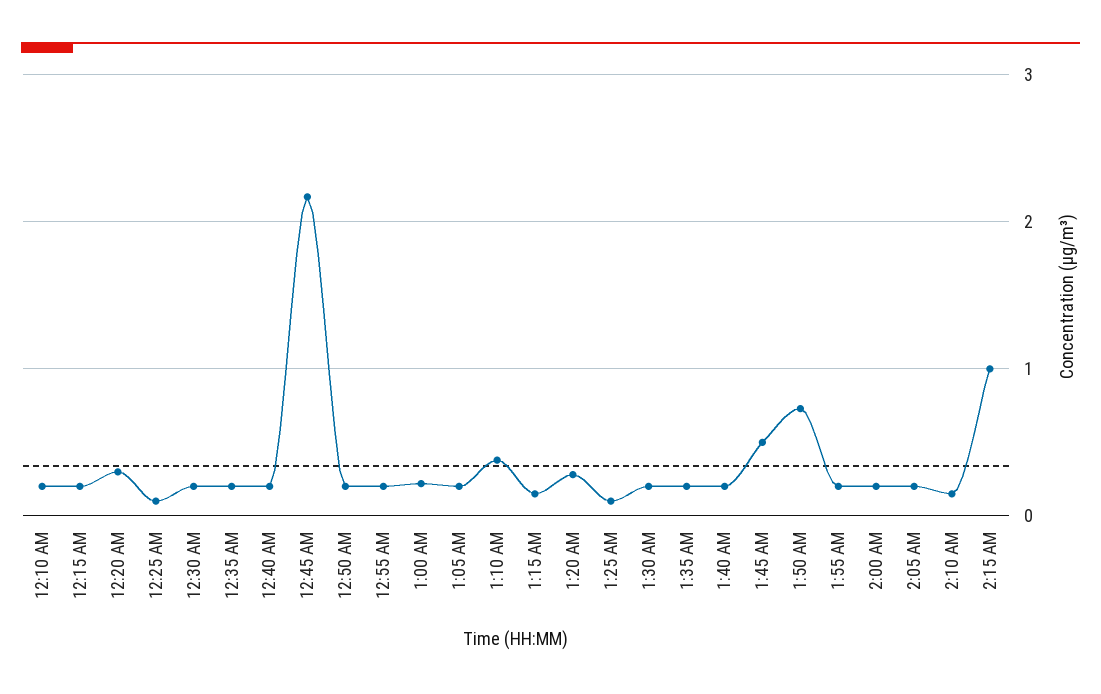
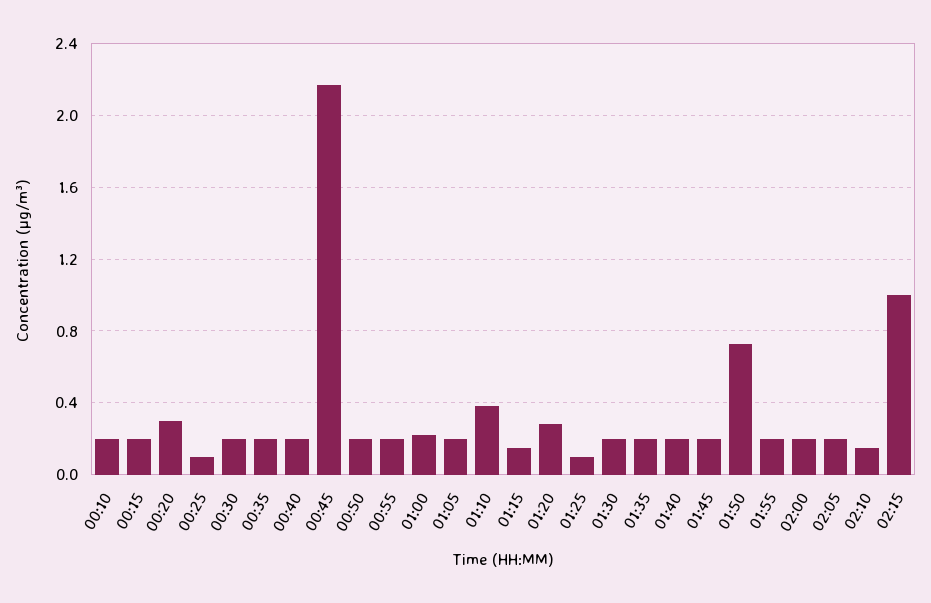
  {
    "12:10 AM": 0.2,
    "12:15 AM": 0.2,
    "12:20 AM": 0.3,
    "12:25 AM": 0.1,
    "12:30 AM": 0.2,
    "12:35 AM": 0.2,
    "12:40 AM": 0.2,
    "12:45 AM": 2.15,
    "12:50 AM": 0.2,
    "12:55 AM": 0.2,
    "1:00 AM": 0.2,
    "1:05 AM": 0.2,
    "1:10 AM": 0.4,
    "1:15 AM": 0.15,
    "1:20 AM": 0.3,
    "1:25 AM": 0.1,
    "1:30 AM": 0.2,
    "1:35 AM": 0.2,
    "1:40 AM": 0.2,
-   "1:45 AM": 0.5,
+   "1:45 AM": 0.2,
    "1:50 AM": 0.75,
    "1:55 AM": 0.2,
    "2:00 AM": 0.2,
    "2:05 AM": 0.2,
    "2:10 AM": 0.15,
    "2:15 AM": 1
  }

